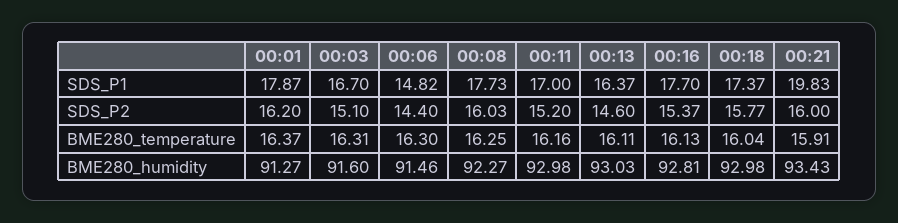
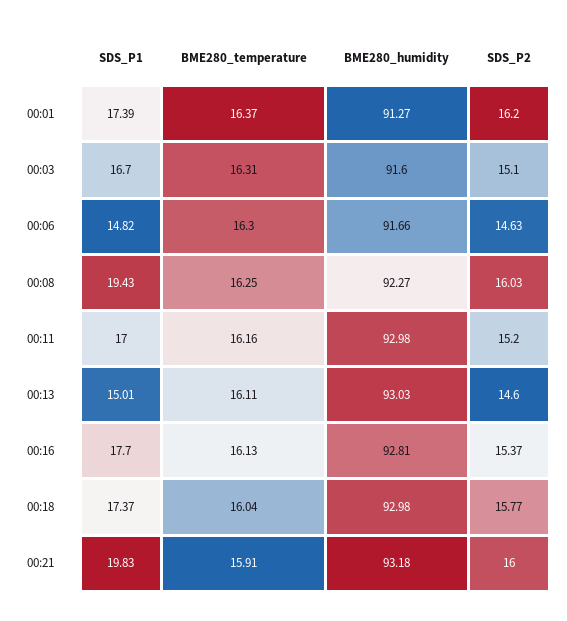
  {
    "00:01": {
-     "SDS_P1": 17.87,
+     "SDS_P1": 17.39,
      "SDS_P2": 16.2,
      "BME280_temperature": 16.37,
      "BME280_humidity": 91.27
    },
    "00:03": {
      "SDS_P1": 16.7,
      "SDS_P2": 15.1,
      "BME280_temperature": 16.31,
      "BME280_humidity": 91.6
    },
    "00:06": {
      "SDS_P1": 14.82,
-     "SDS_P2": 14.4,
+     "SDS_P2": 14.63,
      "BME280_temperature": 16.3,
-     "BME280_humidity": 91.46
+     "BME280_humidity": 91.66
    },
    "00:08": {
-     "SDS_P1": 17.73,
+     "SDS_P1": 19.43,
      "SDS_P2": 16.03,
      "BME280_temperature": 16.25,
      "BME280_humidity": 92.27
    },
    "00:11": {
      "SDS_P1": 17,
      "SDS_P2": 15.2,
      "BME280_temperature": 16.16,
      "BME280_humidity": 92.98
    },
    "00:13": {
-     "SDS_P1": 16.37,
+     "SDS_P1": 15.01,
      "SDS_P2": 14.6,
      "BME280_temperature": 16.11,
      "BME280_humidity": 93.03
    },
    "00:16": {
      "SDS_P1": 17.7,
      "SDS_P2": 15.37,
      "BME280_temperature": 16.13,
      "BME280_humidity": 92.81
    },
    "00:18": {
      "SDS_P1": 17.37,
      "SDS_P2": 15.77,
      "BME280_temperature": 16.04,
      "BME280_humidity": 92.98
    },
    "00:21": {
      "SDS_P1": 19.83,
      "SDS_P2": 16,
      "BME280_temperature": 15.91,
-     "BME280_humidity": 93.43
+     "BME280_humidity": 93.18
    }
  }

